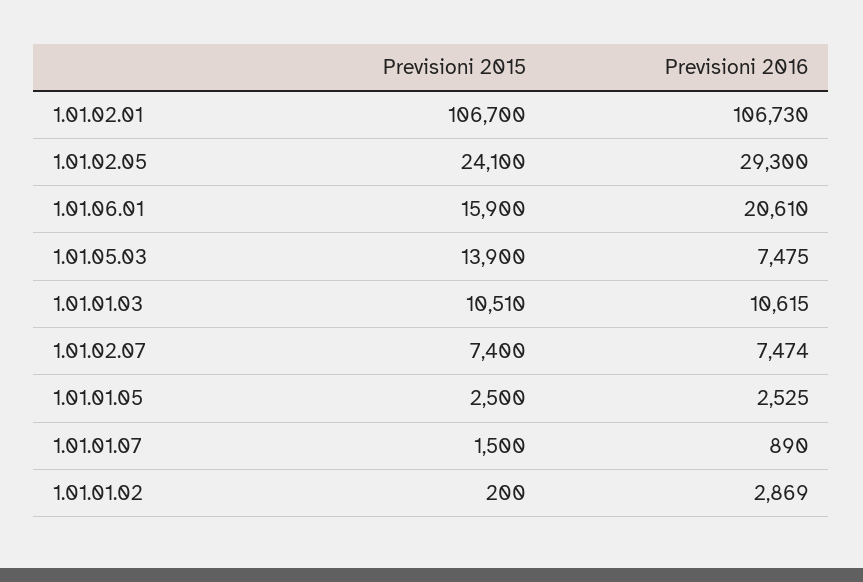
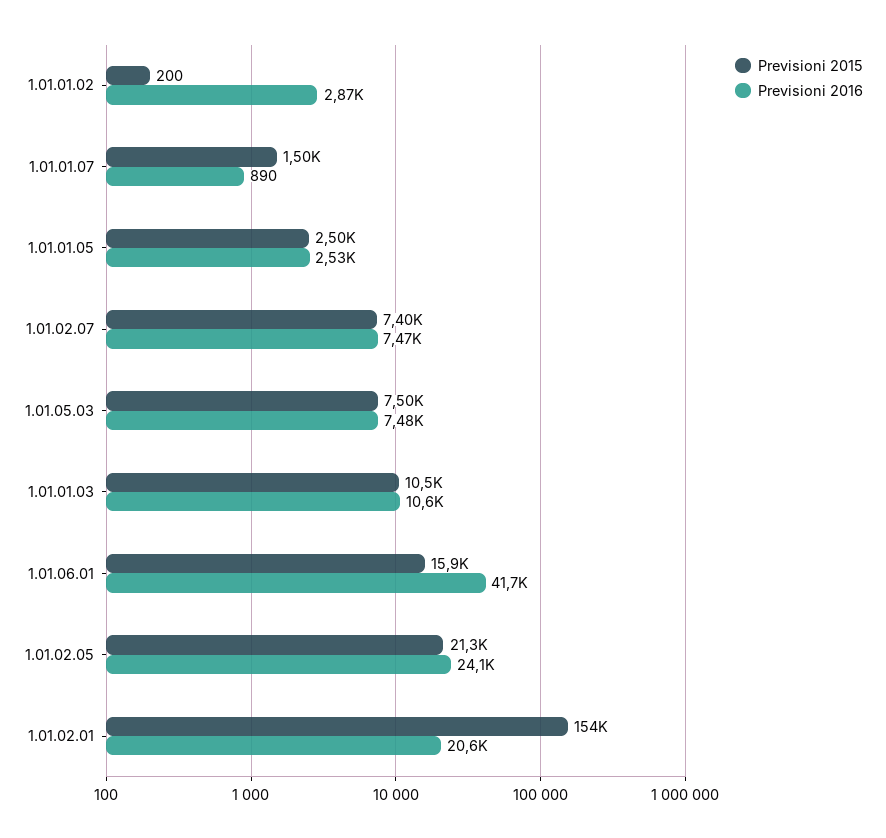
  {
    "Previsioni 2015": {
-     "1.01.02.01": 106700,
+     "1.01.02.01": 154000,
-     "1.01.02.05": 24100,
+     "1.01.02.05": 21300,
      "1.01.06.01": 15900,
-     "1.01.05.03": 13900,
+     "1.01.05.03": 7500,
      "1.01.01.03": 10510,
      "1.01.02.07": 7400,
      "1.01.01.05": 2500,
      "1.01.01.07": 1500,
      "1.01.01.02": 200
    },
    "Previsioni 2016": {
-     "1.01.02.01": 106730,
+     "1.01.02.01": 20600,
-     "1.01.02.05": 29300,
+     "1.01.02.05": 24100,
-     "1.01.06.01": 20610,
+     "1.01.06.01": 41700,
      "1.01.05.03": 7475,
      "1.01.01.03": 10615,
      "1.01.02.07": 7474,
      "1.01.01.05": 2525,
      "1.01.01.07": 890,
      "1.01.01.02": 2869
    }
  }

